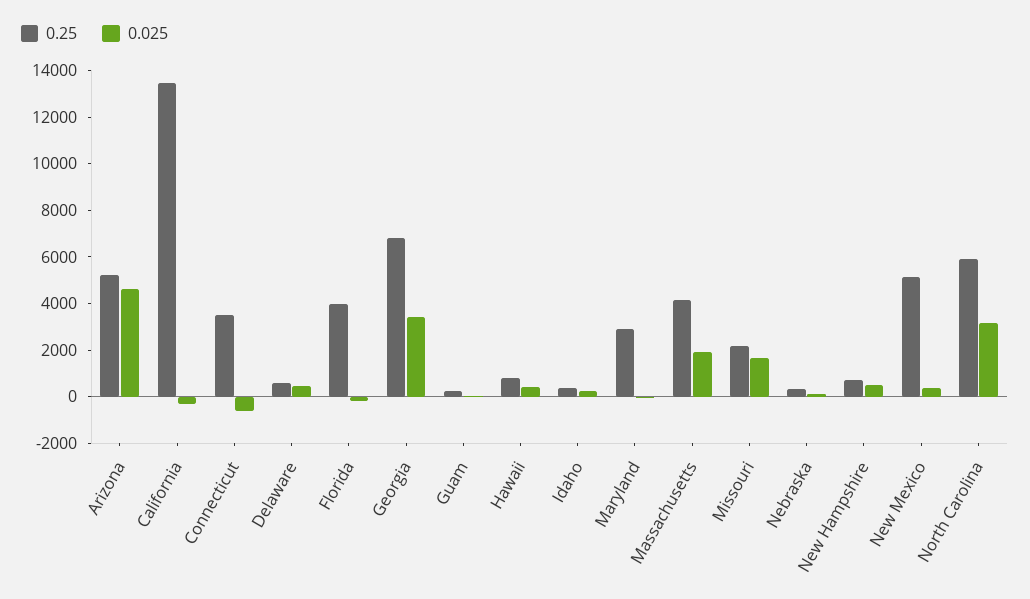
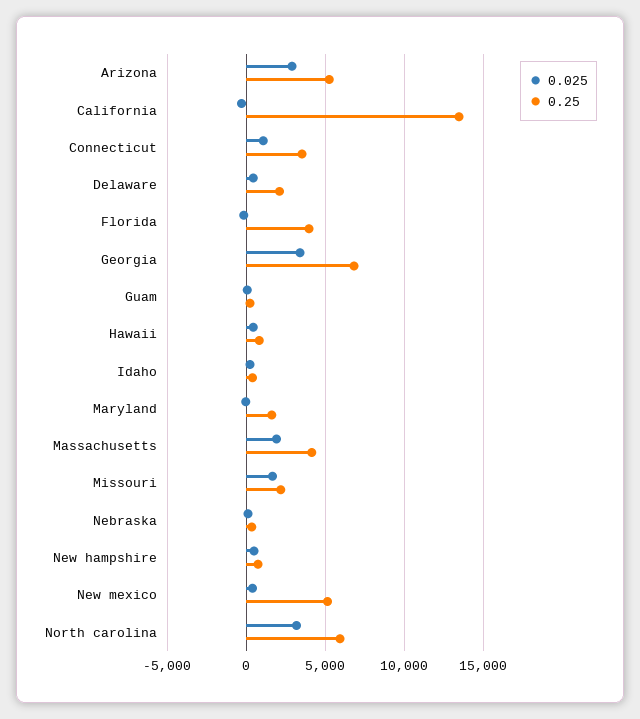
  {
    "0.25": {
      "Arizona": 5000,
      "California": 13500,
      "Connecticut": 3500,
-     "Delaware": 500,
+     "Delaware": 2000,
      "Florida": 4000,
      "Georgia": 7000,
      "Guam": 0,
      "Hawaii": 1000,
      "Idaho": 500,
-     "Maryland": 3000,
+     "Maryland": 1500,
      "Massachusetts": 4000,
      "Missouri": 2000,
      "Nebraska": 500,
      "New Hampshire": 500,
      "New Mexico": 5000,
      "North Carolina": 6000
    },
    "0.025": {
-     "Arizona": 4500,
+     "Arizona": 3000,
      "California": -500,
-     "Connecticut": -500,
+     "Connecticut": 1000,
      "Delaware": 500,
      "Florida": 0,
      "Georgia": 3500,
      "Guam": 0,
      "Hawaii": 500,
      "Idaho": 0,
      "Maryland": 0,
      "Massachusetts": 2000,
      "Missouri": 1500,
      "Nebraska": 0,
      "New Hampshire": 500,
      "New Mexico": 500,
      "North Carolina": 3000
    }
  }

